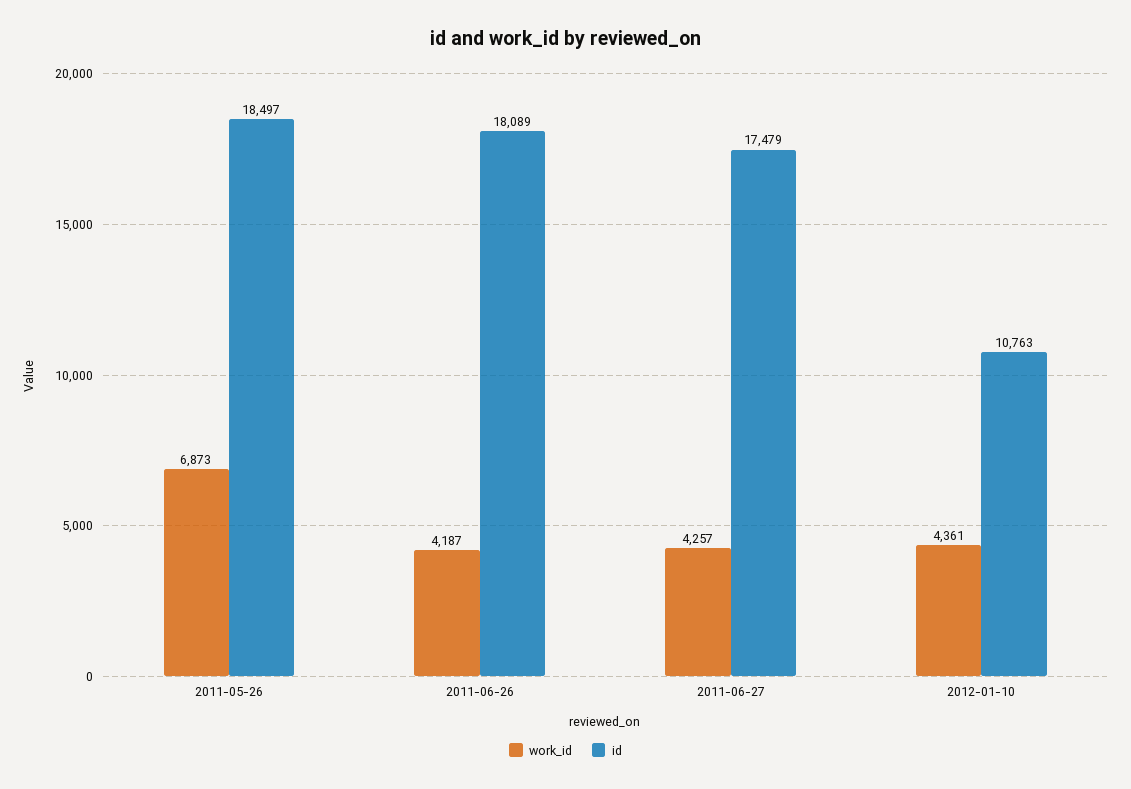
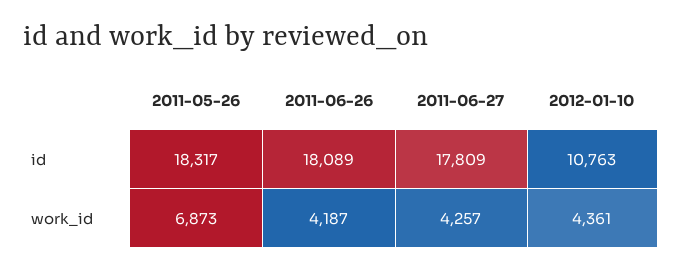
  {
    "work_id": {
      "2011-05-26": 6873,
      "2011-06-26": 4187,
      "2011-06-27": 4257,
      "2012-01-10": 4361
    },
    "id": {
-     "2011-05-26": 18497,
+     "2011-05-26": 18317,
      "2011-06-26": 18089,
-     "2011-06-27": 17479,
+     "2011-06-27": 17809,
      "2012-01-10": 10763
    }
  }

